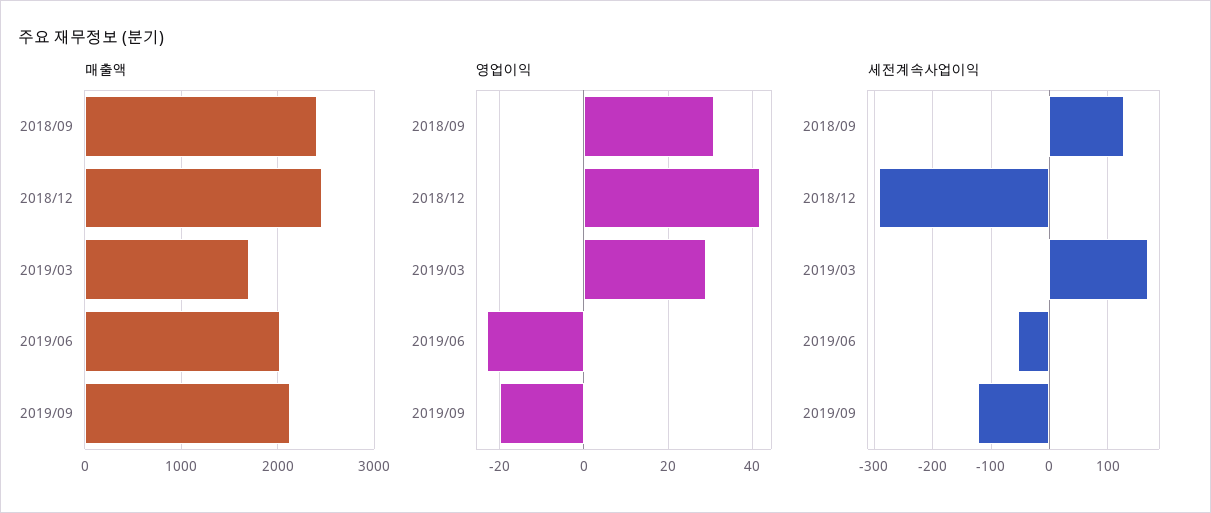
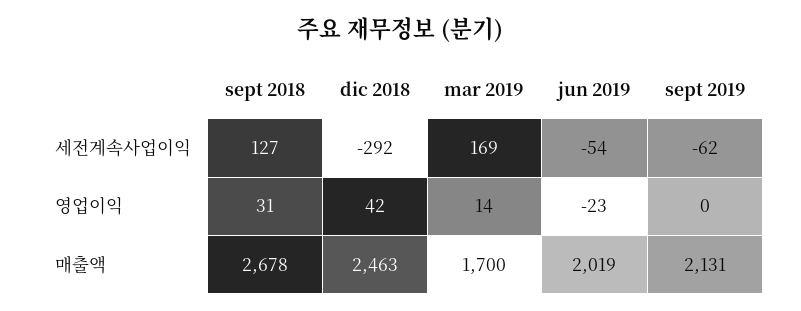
  {
    "매출액": {
-     "2018/09": 2400,
+     "2018/09": 2678,
      "2018/12": 2463,
      "2019/03": 1700,
      "2019/06": 2019,
      "2019/09": 2131
    },
    "영업이익": {
      "2018/09": 31,
      "2018/12": 42,
-     "2019/03": 30,
+     "2019/03": 14,
      "2019/06": -23,
-     "2019/09": -20
+     "2019/09": 0
    },
    "세전계속사업이익": {
      "2018/09": 127,
      "2018/12": -292,
      "2019/03": 169,
      "2019/06": -54,
-     "2019/09": -120
+     "2019/09": -62
    }
  }

